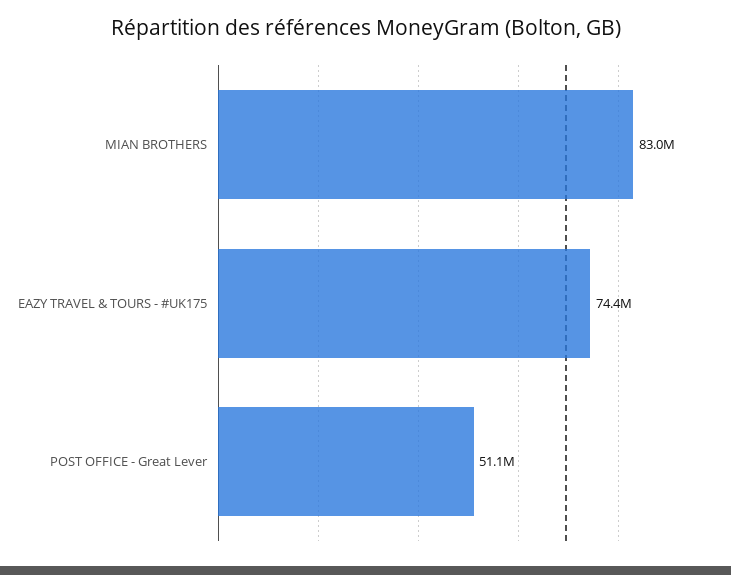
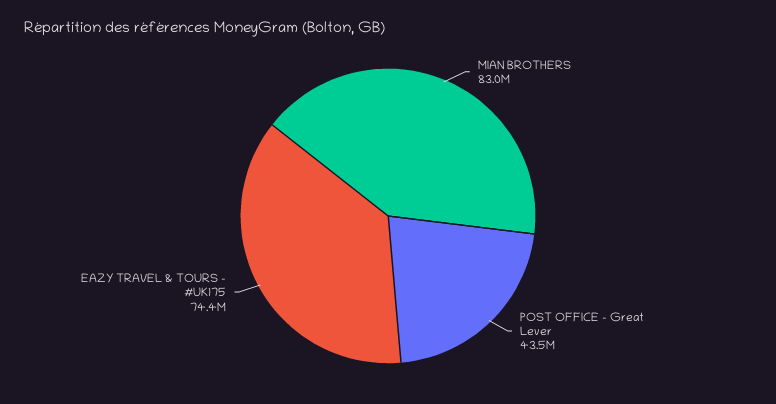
  {
    "MIAN BROTHERS": 83000000,
    "EAZY TRAVEL & TOURS - #UK175": 74400000,
-   "POST OFFICE - Great Lever": 51100000
+   "POST OFFICE - Great Lever": 43500000
  }

